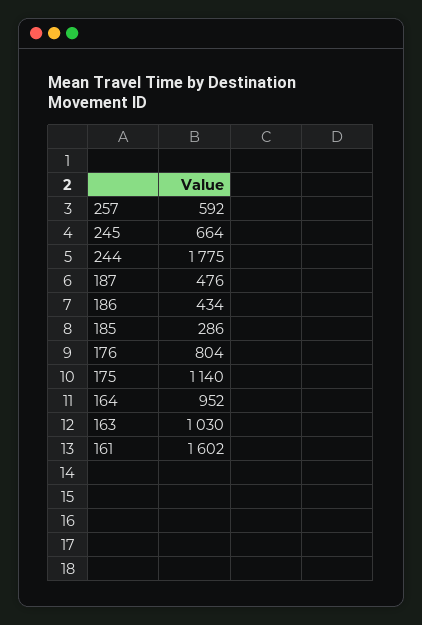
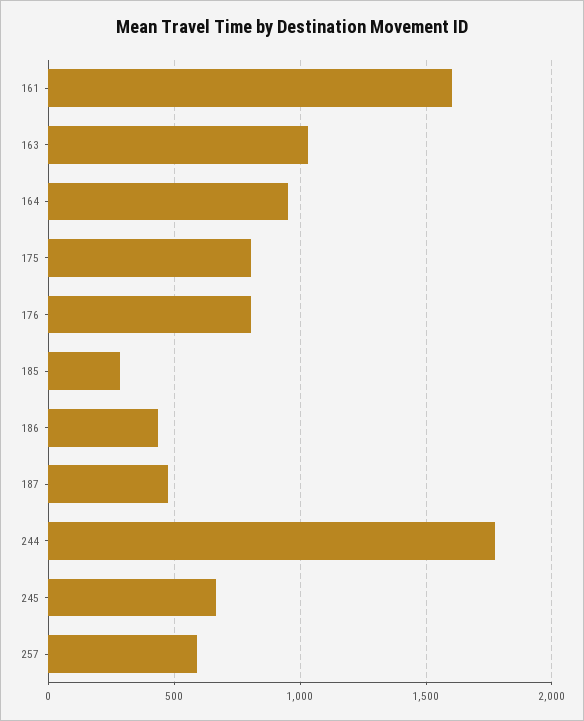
  {
    "257": 592,
    "245": 664,
    "244": 1775,
    "187": 476,
    "186": 434,
    "185": 286,
    "176": 804,
-   "175": 1140,
+   "175": 800,
    "164": 952,
    "163": 1030,
    "161": 1602
  }

